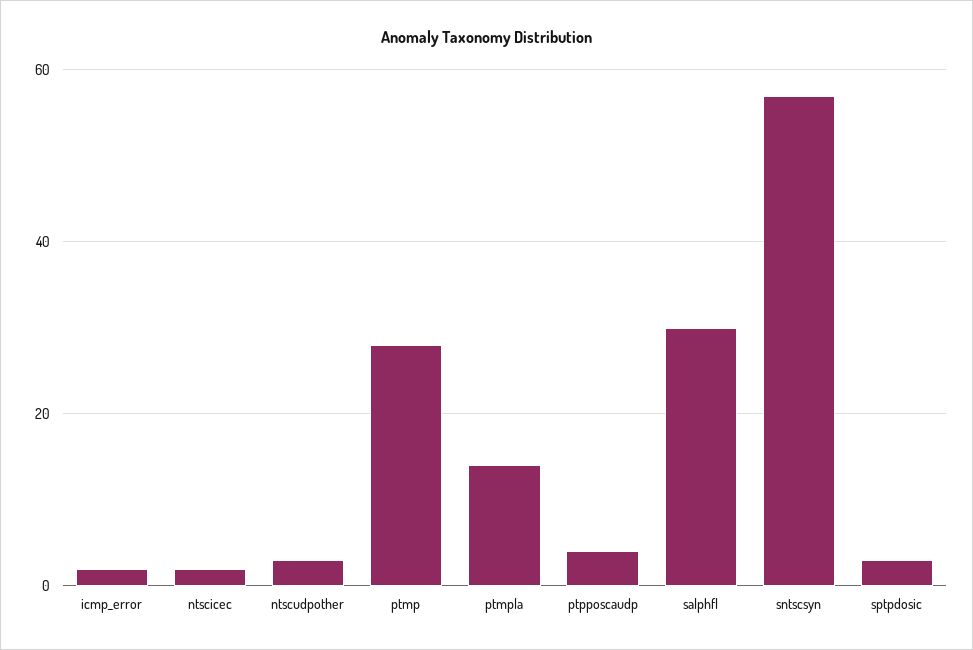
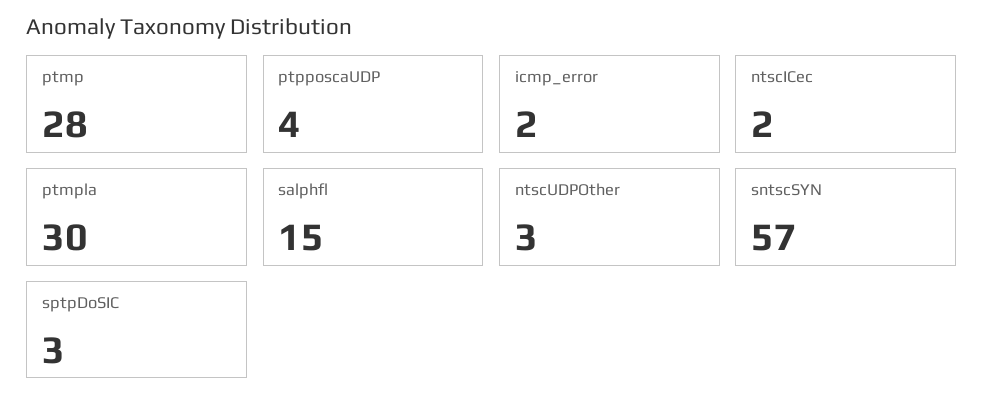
  {
    "icmp_error": 2,
    "ntscicec": 2,
    "ntscudpother": 3,
    "ptmp": 28,
-   "ptmpla": 15,
+   "ptmpla": 30,
    "ptpposcaudp": 4,
-   "salphfl": 30,
+   "salphfl": 15,
    "sntscsyn": 57,
    "sptpdosic": 3
  }

